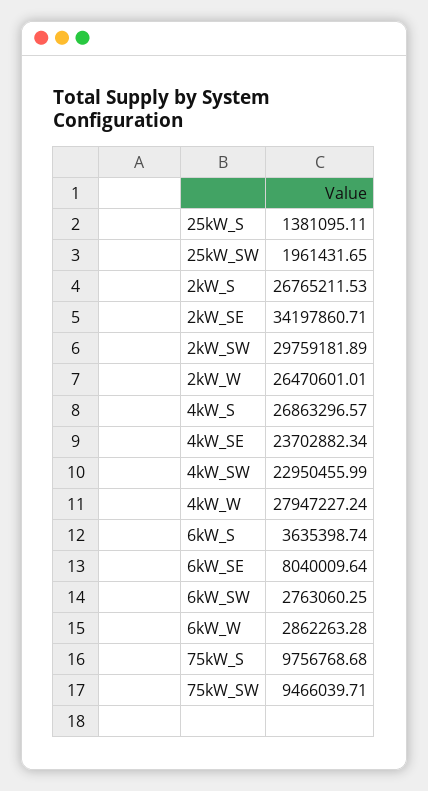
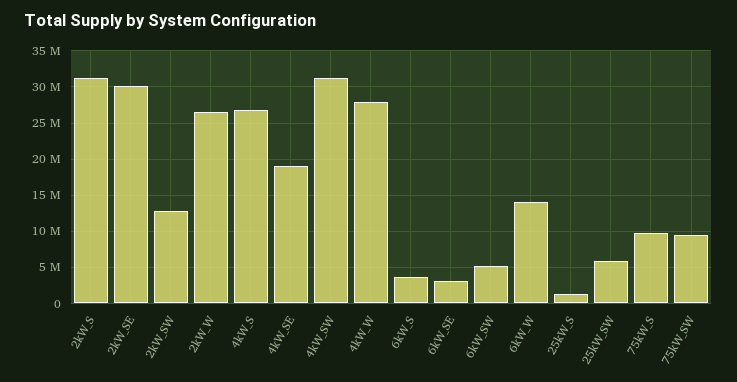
  {
    "25kW_S": 1381095.11,
-   "25kW_SW": 1961431.65,
+   "25kW_SW": 6000000,
-   "2kW_S": 26765211.53,
+   "2kW_S": 31000000,
-   "2kW_SE": 34197860.71,
+   "2kW_SE": 30000000,
-   "2kW_SW": 29759181.89,
+   "2kW_SW": 13000000,
    "2kW_W": 26470601.01,
    "4kW_S": 26863296.57,
-   "4kW_SE": 23702882.34,
+   "4kW_SE": 19000000,
-   "4kW_SW": 22950455.99,
+   "4kW_SW": 31000000,
    "4kW_W": 27947227.24,
    "6kW_S": 3635398.74,
-   "6kW_SE": 8040009.64,
+   "6kW_SE": 3000000,
-   "6kW_SW": 2763060.25,
+   "6kW_SW": 5000000,
-   "6kW_W": 2862263.28,
+   "6kW_W": 14000000,
    "75kW_S": 9756768.68,
    "75kW_SW": 9466039.71
  }

